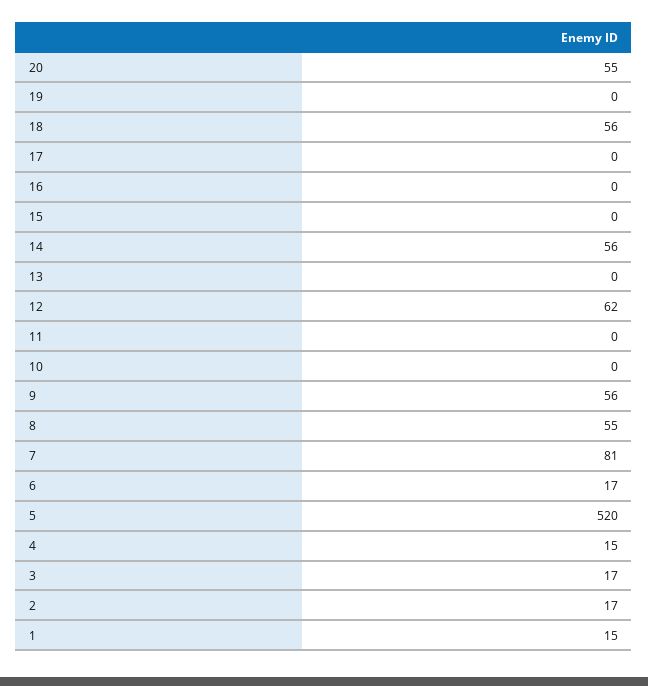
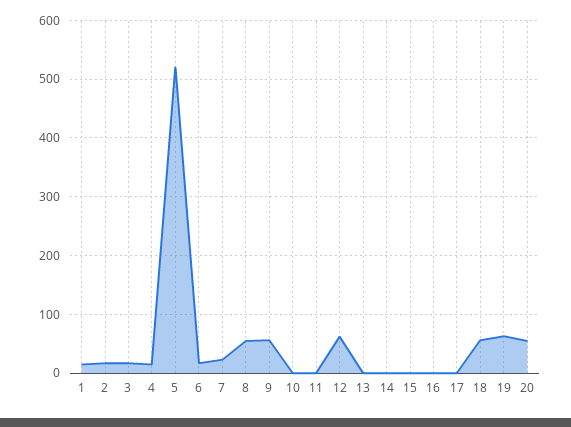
  {
    "20": 55,
-   "19": 0,
+   "19": 60,
    "18": 56,
    "17": 0,
    "16": 0,
    "15": 0,
-   "14": 56,
+   "14": 0,
    "13": 0,
    "12": 62,
    "11": 0,
    "10": 0,
    "9": 56,
    "8": 55,
-   "7": 81,
+   "7": 20,
    "6": 17,
    "5": 520,
    "4": 15,
    "3": 17,
    "2": 17,
    "1": 15
  }

